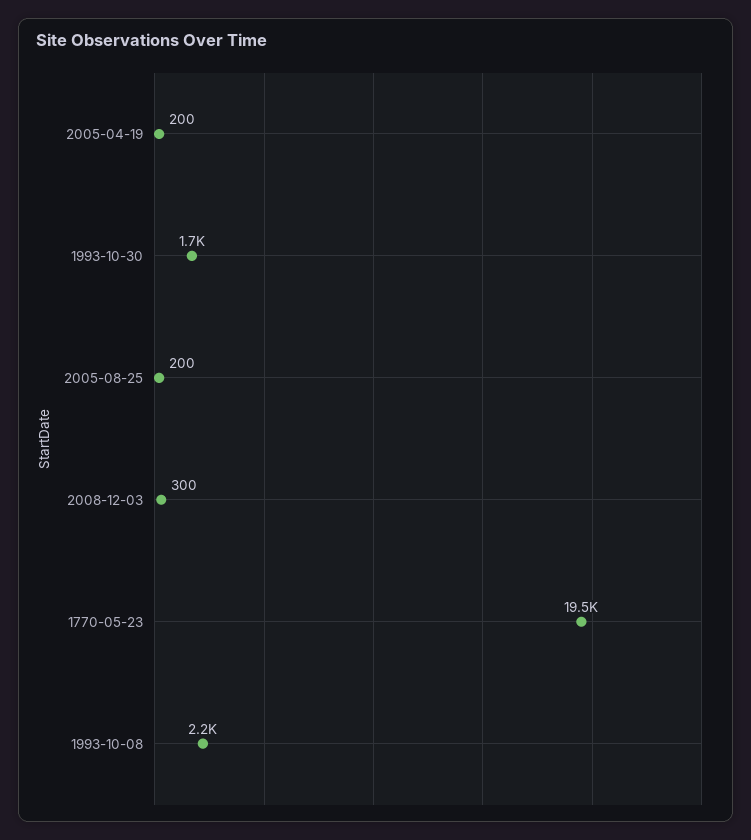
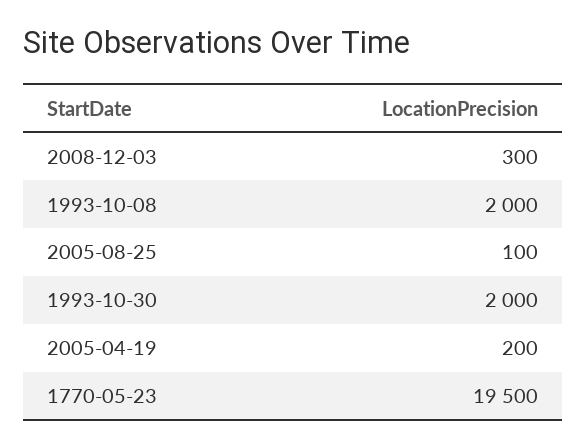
  {
    "2005-04-19": 200,
-   "1993-10-30": 1700,
+   "1993-10-30": 2000,
-   "2005-08-25": 200,
+   "2005-08-25": 100,
    "2008-12-03": 300,
    "1770-05-23": 19500,
-   "1993-10-08": 2200
+   "1993-10-08": 2000
  }

